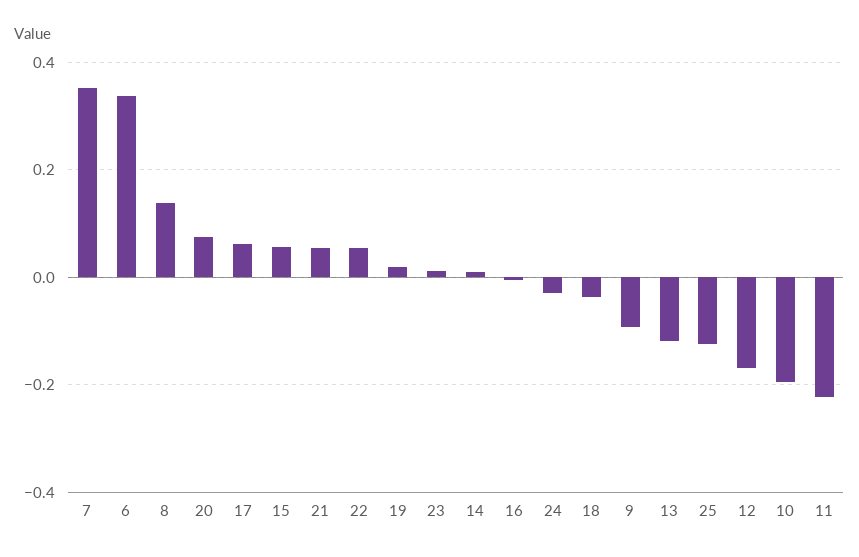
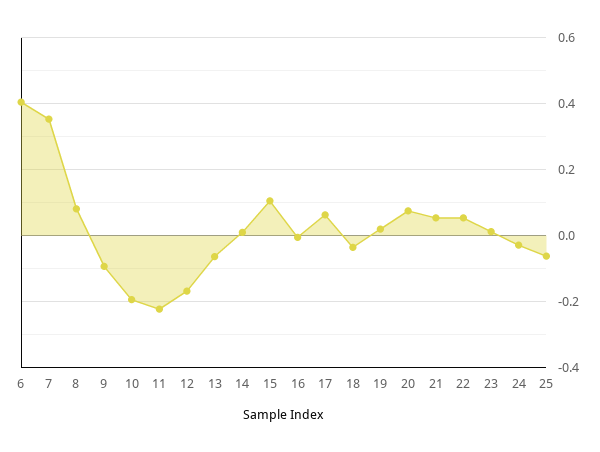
  {
    "7": 0.36,
-   "6": 0.34,
+   "6": 0.4,
-   "8": 0.14,
+   "8": 0.08,
    "20": 0.08,
    "17": 0.06,
-   "15": 0.06,
+   "15": 0.1,
    "21": 0.06,
    "22": 0.06,
    "19": 0.02,
    "23": 0.02,
    "14": 0.02,
    "16": 0,
    "24": -0.02,
    "18": -0.04,
    "9": -0.1,
-   "13": -0.12,
+   "13": -0.06,
-   "25": -0.12,
+   "25": -0.06,
    "12": -0.16,
    "10": -0.2,
    "11": -0.22
  }

